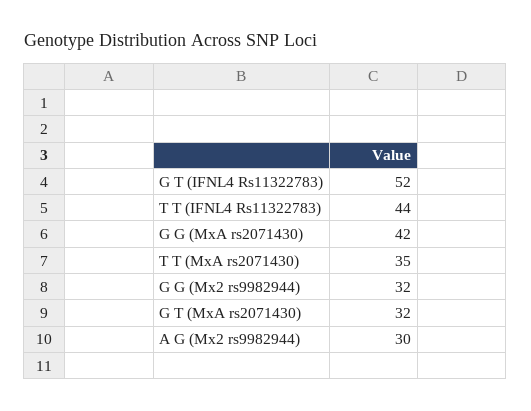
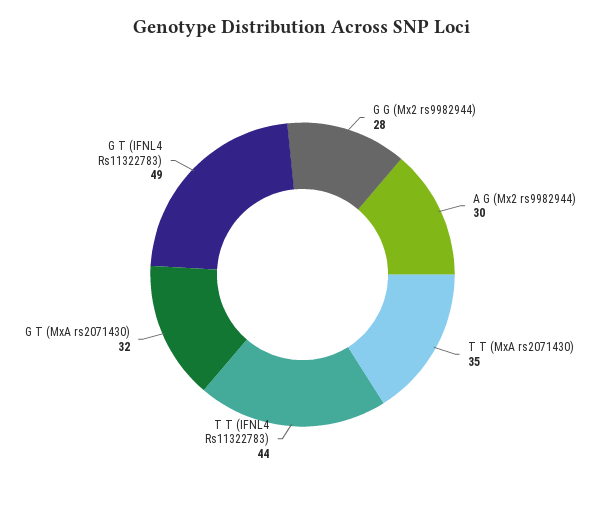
  {
-   "G T (IFNL4 Rs11322783)": 52,
+   "G T (IFNL4 Rs11322783)": 49,
    "T T (IFNL4 Rs11322783)": 44,
-   "G G (MxA rs2071430)": 42,
    "T T (MxA rs2071430)": 35,
-   "G G (Mx2 rs9982944)": 32,
+   "G G (Mx2 rs9982944)": 28,
    "G T (MxA rs2071430)": 32,
    "A G (Mx2 rs9982944)": 30
  }

